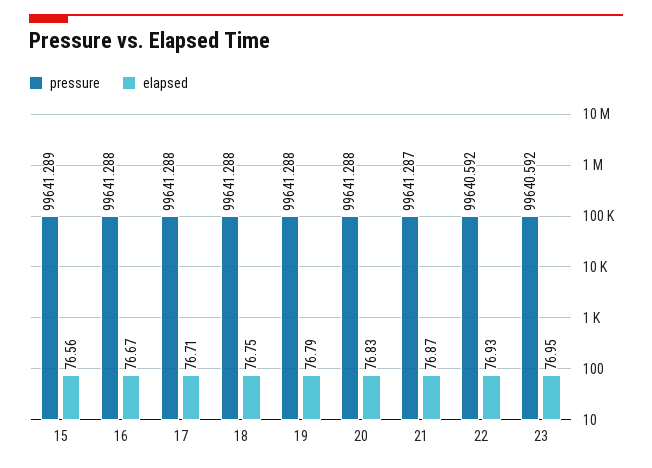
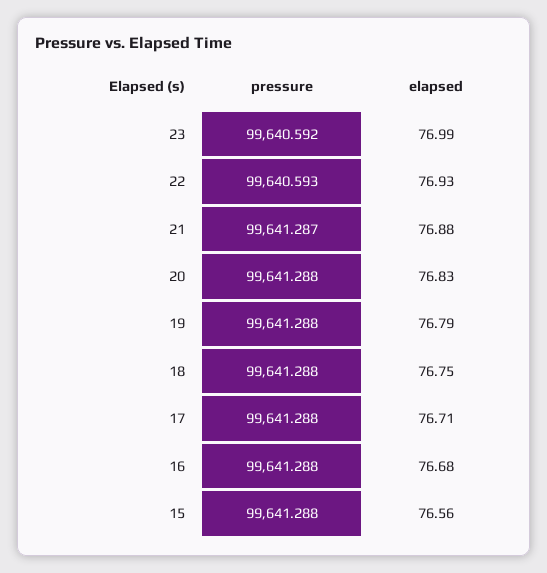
  {
    "pressure": {
-     "15": 99641.289,
+     "15": 99641.288,
      "16": 99641.288,
      "17": 99641.288,
      "18": 99641.288,
      "19": 99641.288,
      "20": 99641.288,
      "21": 99641.287,
-     "22": 99640.592,
+     "22": 99640.593,
      "23": 99640.592
    },
    "elapsed": {
      "15": 76.56,
-     "16": 76.67,
+     "16": 76.68,
      "17": 76.71,
      "18": 76.75,
      "19": 76.79,
      "20": 76.83,
-     "21": 76.87,
+     "21": 76.88,
      "22": 76.93,
-     "23": 76.95
+     "23": 76.99
    }
  }

